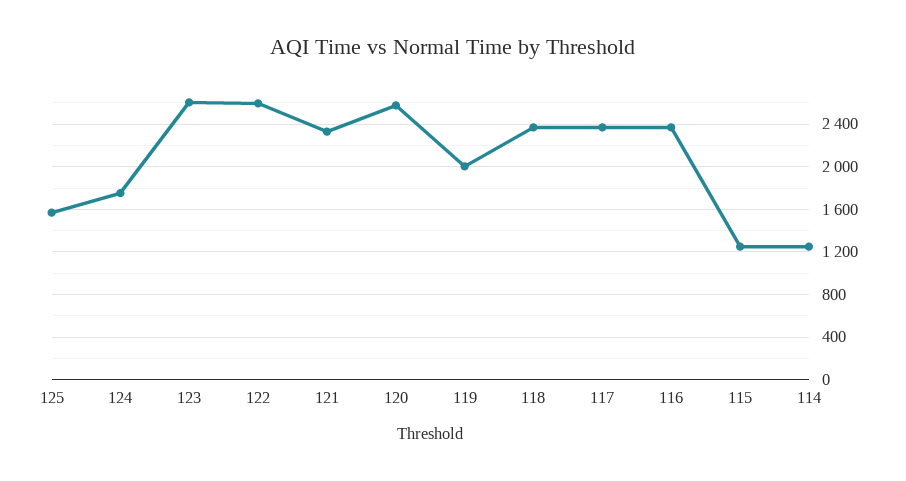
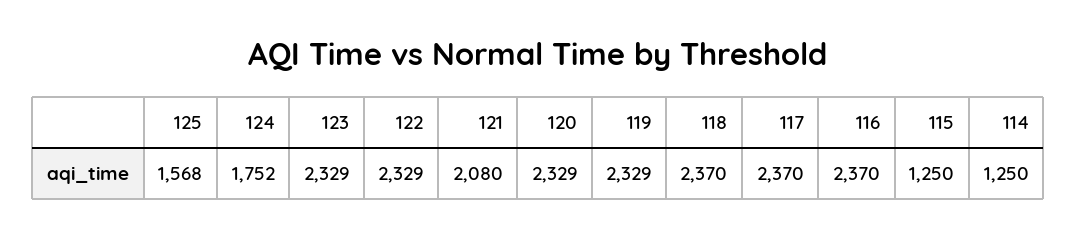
  {
    "125": 1568,
    "124": 1752,
-   "123": 2600,
+   "123": 2329,
-   "122": 2600,
+   "122": 2329,
-   "121": 2300,
+   "121": 2080,
-   "120": 2600,
+   "120": 2329,
-   "119": 2000,
+   "119": 2329,
    "118": 2370,
    "117": 2370,
    "116": 2370,
    "115": 1250,
    "114": 1250
  }

